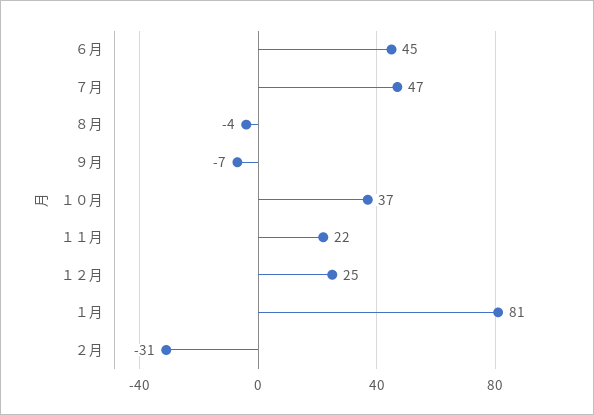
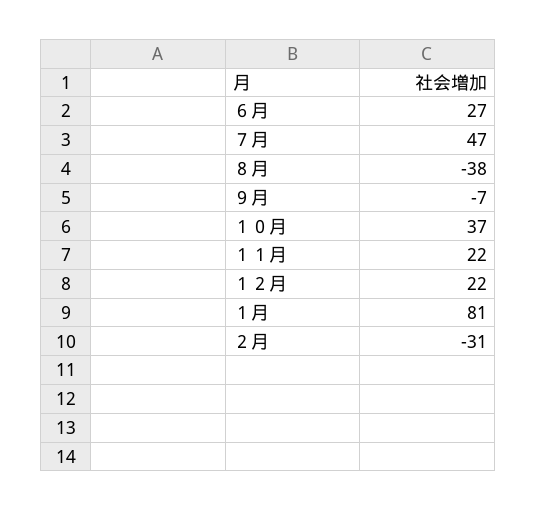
  {
-   "６月": 45,
+   "６月": 27,
    "７月": 47,
-   "８月": -4,
+   "８月": -38,
    "９月": -7,
    "１０月": 37,
    "１１月": 22,
-   "１２月": 25,
+   "１２月": 22,
    "１月": 81,
    "２月": -31
  }

